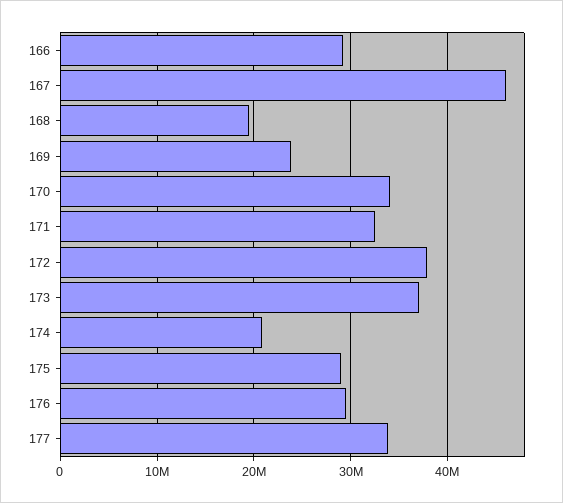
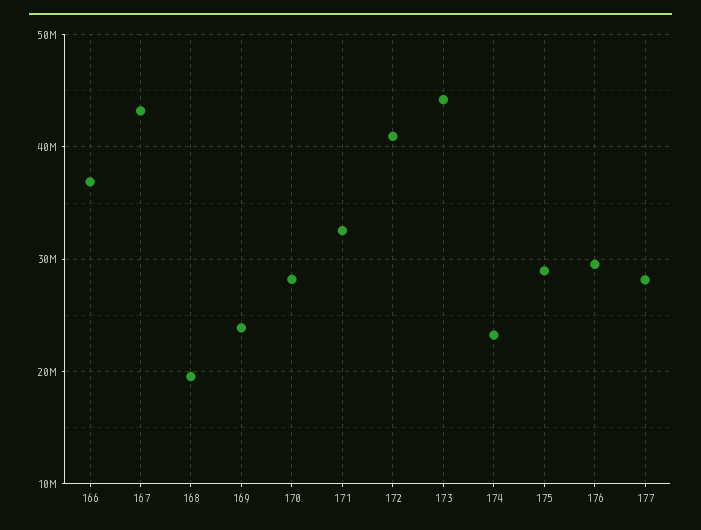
  {
-   "166": 29000000,
+   "166": 37000000,
-   "167": 46000000,
+   "167": 43000000,
    "168": 20000000,
    "169": 24000000,
-   "170": 34000000,
+   "170": 28000000,
    "171": 33000000,
-   "172": 38000000,
+   "172": 41000000,
-   "173": 37000000,
+   "173": 44000000,
-   "174": 21000000,
+   "174": 23000000,
    "175": 29000000,
    "176": 30000000,
-   "177": 34000000
+   "177": 28000000
  }

